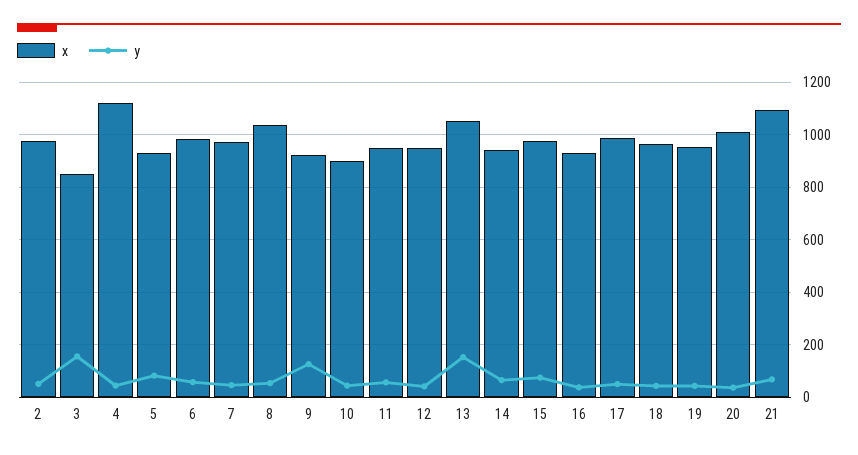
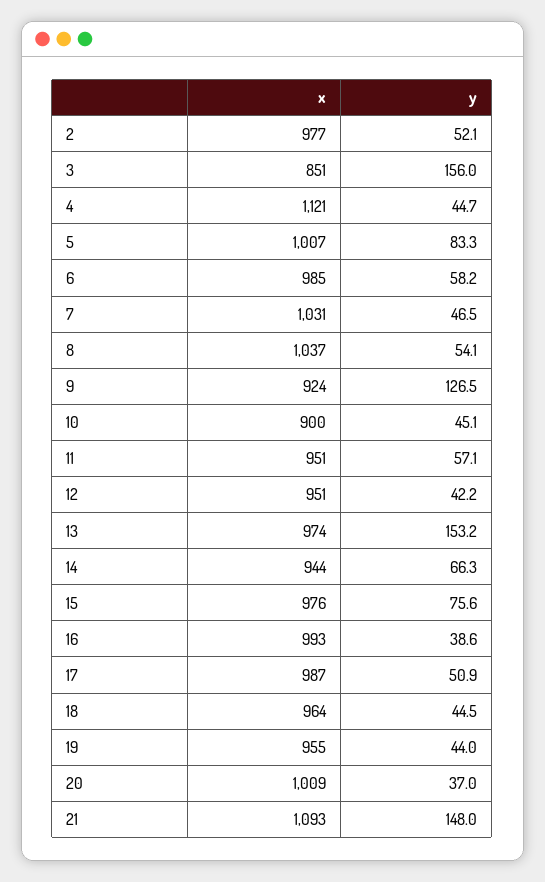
  {
    "x": {
      "2": 977,
      "3": 851,
      "4": 1121,
-     "5": 925,
+     "5": 1007,
      "6": 985,
-     "7": 975,
+     "7": 1031,
      "8": 1037,
      "9": 924,
      "10": 900,
      "11": 951,
      "12": 951,
-     "13": 1050,
+     "13": 974,
      "14": 944,
      "15": 976,
-     "16": 925,
+     "16": 993,
      "17": 987,
      "18": 964,
      "19": 955,
      "20": 1009,
      "21": 1093
    },
    "y": {
      "2": 52.1,
      "3": 156,
      "4": 44.7,
      "5": 83.3,
      "6": 58.2,
      "7": 46.5,
      "8": 54.1,
      "9": 126.5,
      "10": 45.1,
      "11": 57.1,
      "12": 42.2,
      "13": 153.2,
      "14": 66.3,
      "15": 75.6,
      "16": 38.6,
      "17": 50.9,
      "18": 44.5,
      "19": 44,
      "20": 37,
-     "21": 75
+     "21": 148
    }
  }

